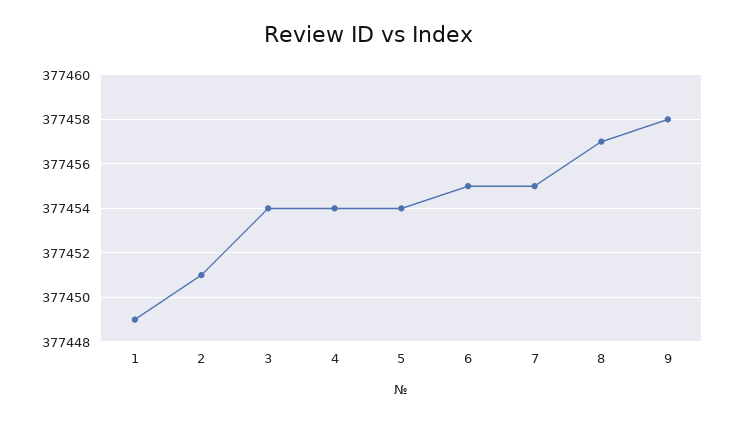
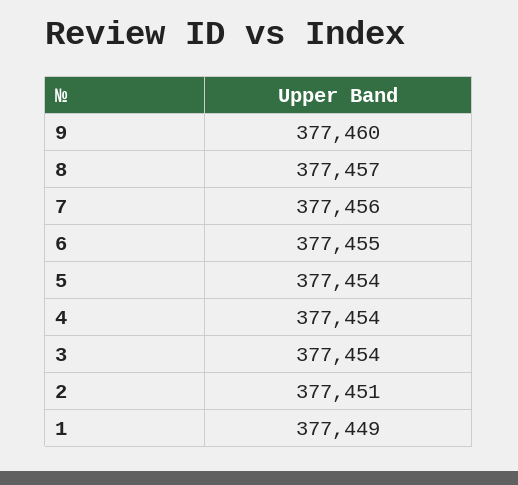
  {
    "1": 377449,
    "2": 377451,
    "3": 377454,
    "4": 377454,
    "5": 377454,
    "6": 377455,
-   "7": 377455,
+   "7": 377456,
    "8": 377457,
-   "9": 377458
+   "9": 377460
  }

